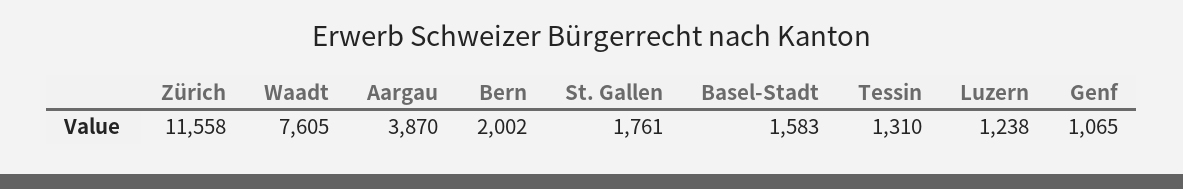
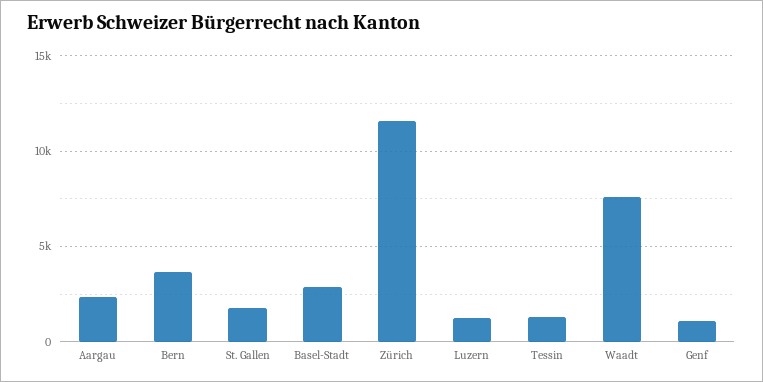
  {
    "Zürich": 11558,
    "Waadt": 7605,
-   "Aargau": 3870,
+   "Aargau": 2500,
-   "Bern": 2002,
+   "Bern": 3500,
    "St. Gallen": 1761,
-   "Basel-Stadt": 1583,
+   "Basel-Stadt": 3000,
    "Tessin": 1310,
    "Luzern": 1238,
    "Genf": 1065
  }

